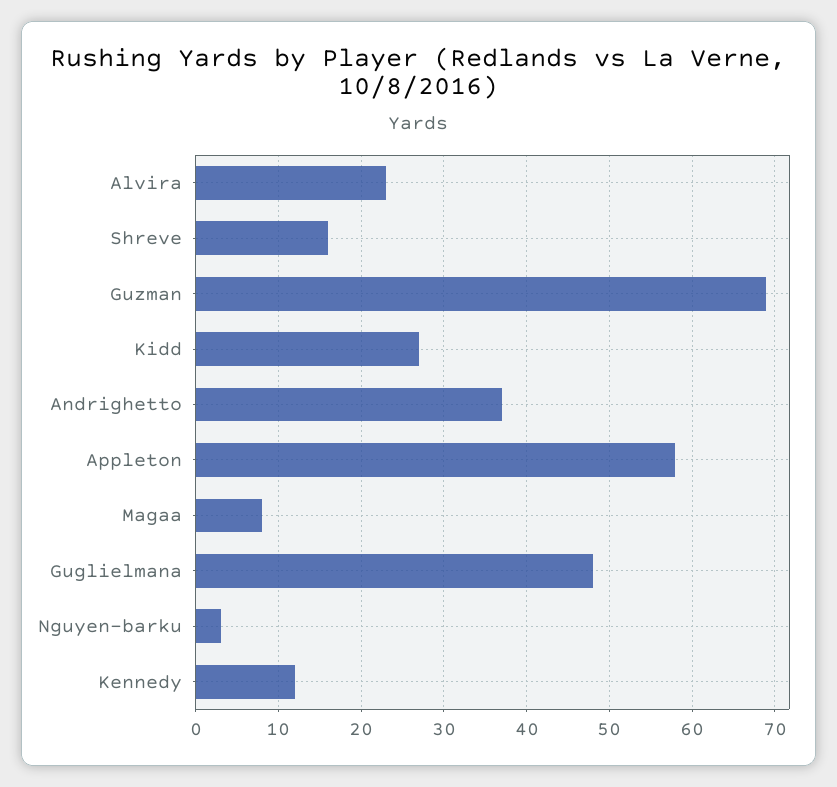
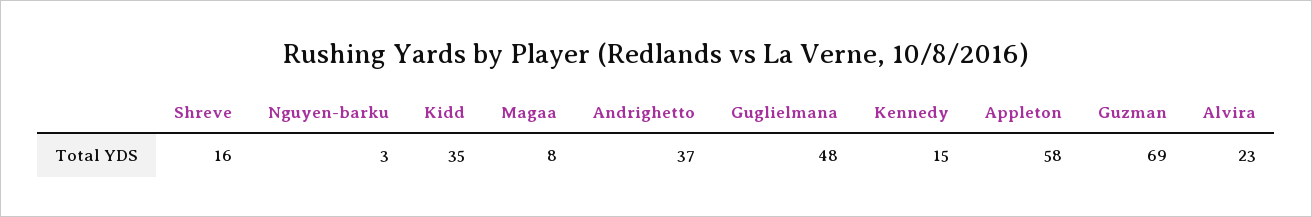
  {
    "Alvira": 23,
    "Shreve": 16,
    "Guzman": 69,
-   "Kidd": 27,
+   "Kidd": 35,
    "Andrighetto": 37,
    "Appleton": 58,
    "Magaa": 8,
    "Guglielmana": 48,
    "Nguyen-barku": 3,
-   "Kennedy": 12
+   "Kennedy": 15
  }

